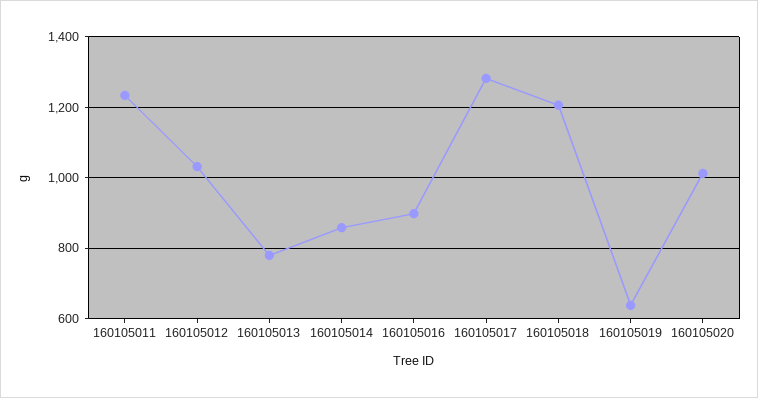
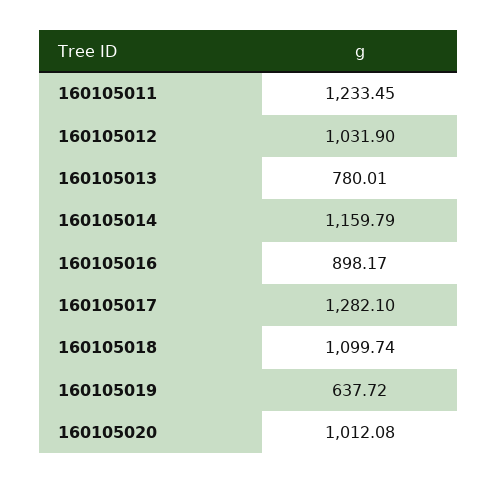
  {
    "160105011": 1233.45,
    "160105012": 1031.9,
    "160105013": 780.01,
-   "160105014": 860,
+   "160105014": 1159.79,
    "160105016": 898.17,
    "160105017": 1282.1,
-   "160105018": 1200,
+   "160105018": 1099.74,
    "160105019": 637.72,
    "160105020": 1012.08
  }

